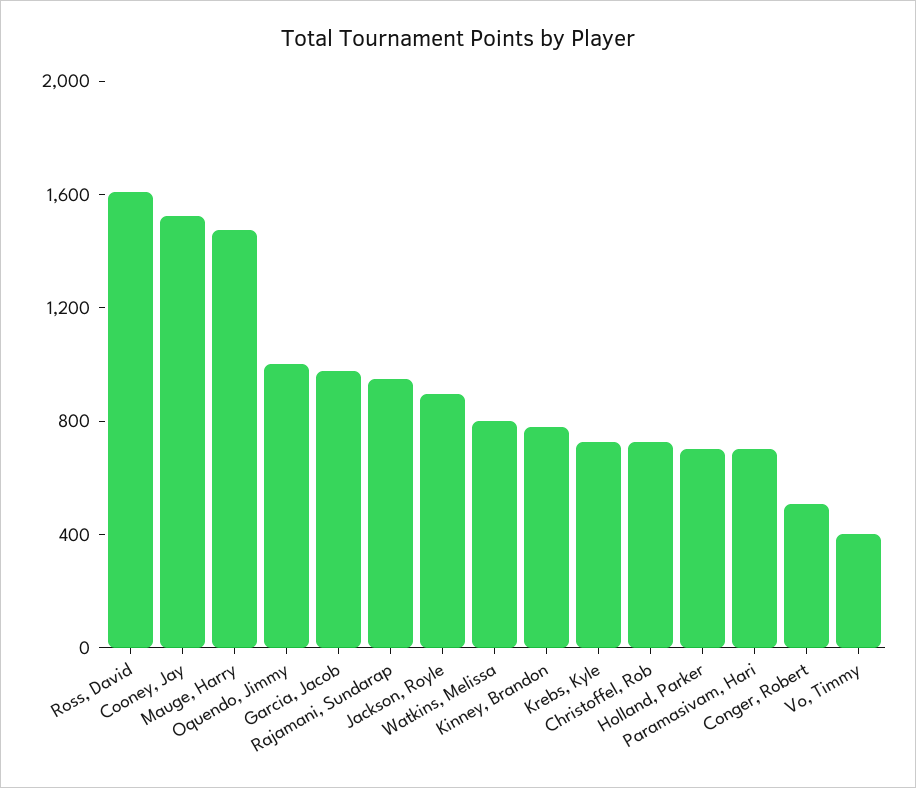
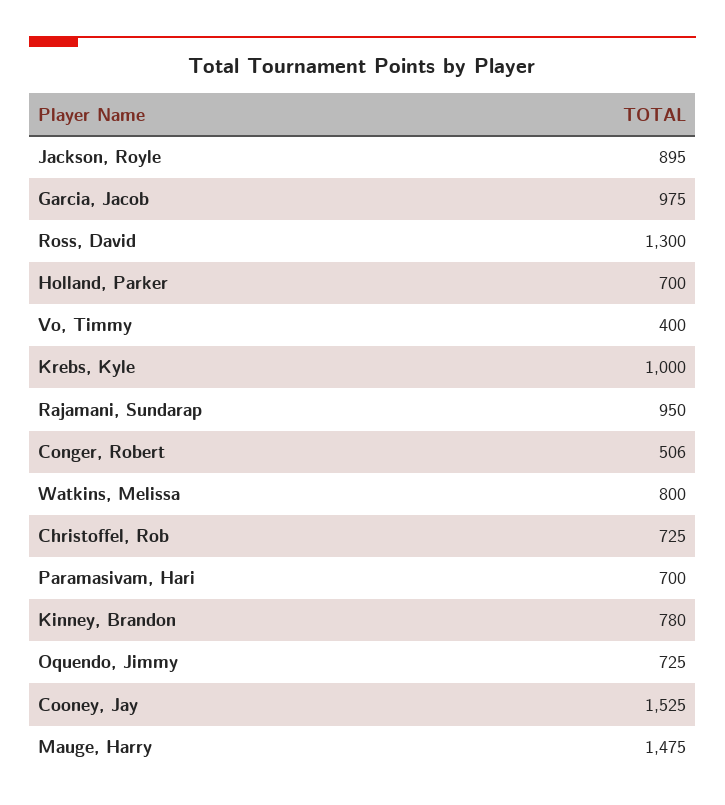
  {
-   "Ross, David": 1600,
+   "Ross, David": 1300,
    "Cooney, Jay": 1525,
    "Mauge, Harry": 1475,
-   "Oquendo, Jimmy": 1000,
+   "Oquendo, Jimmy": 725,
    "Garcia, Jacob": 975,
    "Rajamani, Sundarap": 950,
    "Jackson, Royle": 895,
    "Watkins, Melissa": 800,
    "Kinney, Brandon": 780,
-   "Krebs, Kyle": 700,
+   "Krebs, Kyle": 1000,
    "Christoffel, Rob": 725,
    "Holland, Parker": 700,
    "Paramasivam, Hari": 700,
    "Conger, Robert": 506,
    "Vo, Timmy": 400
  }

